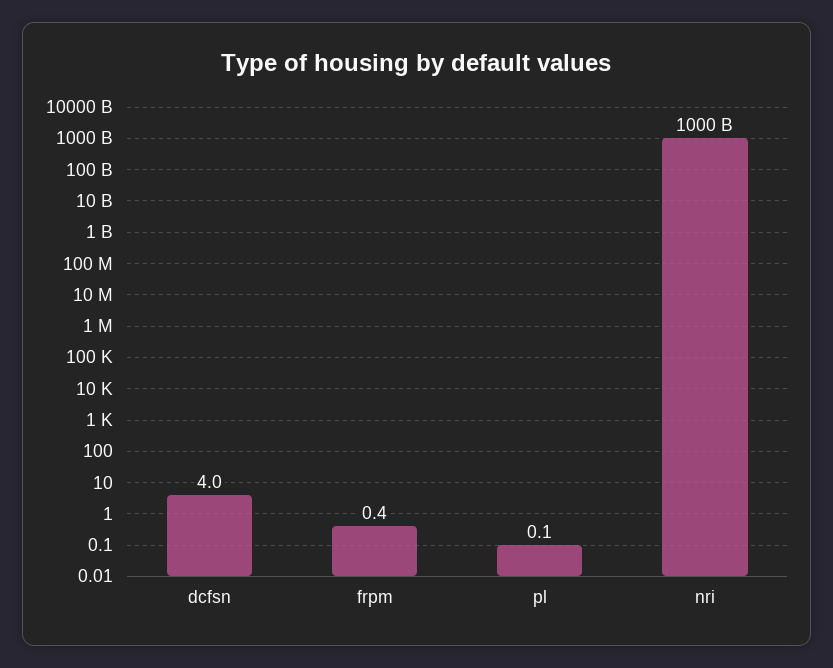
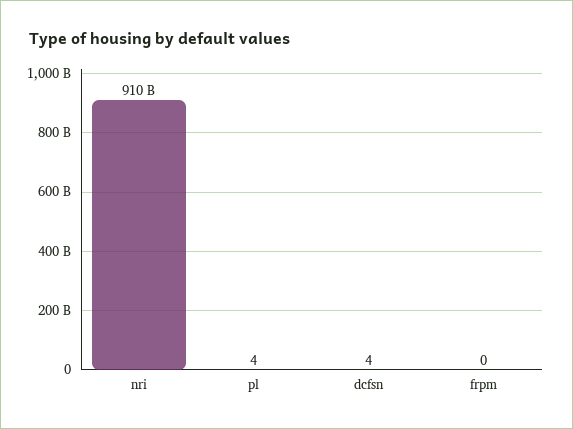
  {
    "dcfsn": 4,
    "frpm": 0.4,
-   "pl": 0.1,
+   "pl": 4,
-   "nri": 1000000000000
+   "nri": 910000000000
  }

